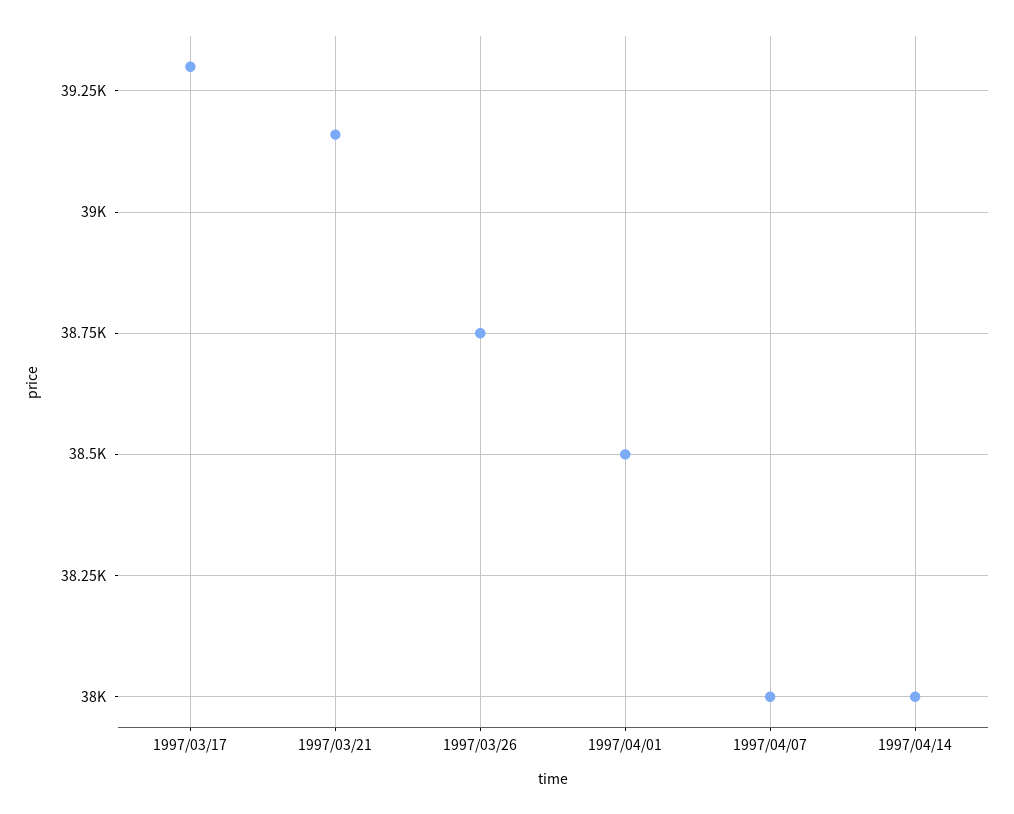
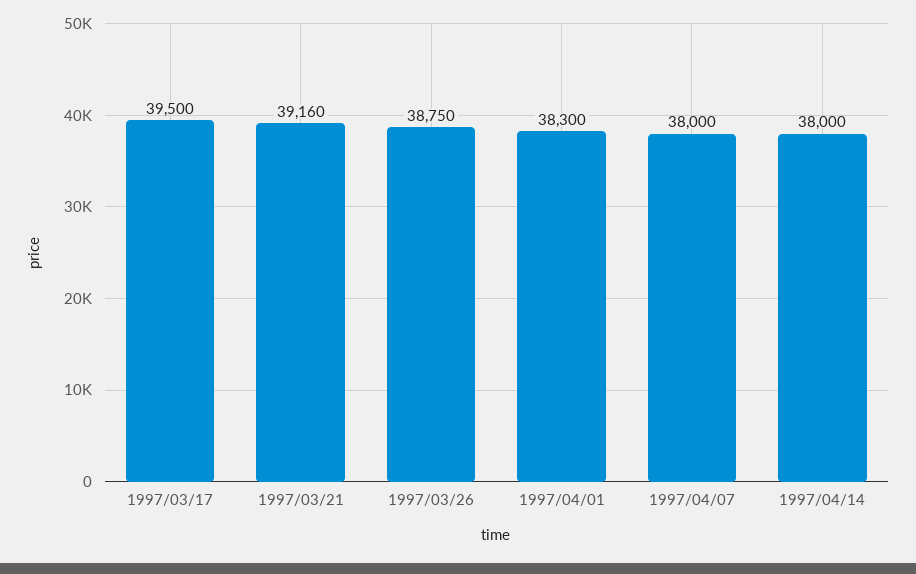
  {
-   "1997/03/17": 39300,
+   "1997/03/17": 39500,
    "1997/03/21": 39160,
    "1997/03/26": 38750,
-   "1997/04/01": 38500,
+   "1997/04/01": 38300,
    "1997/04/07": 38000,
    "1997/04/14": 38000
  }

